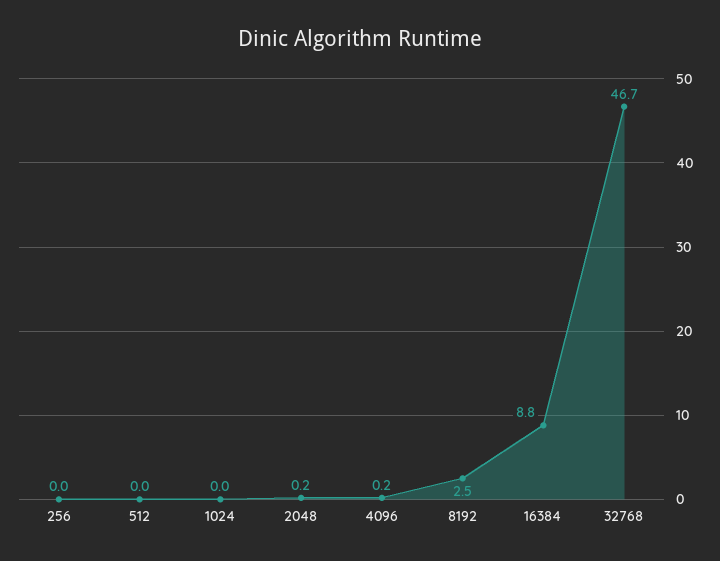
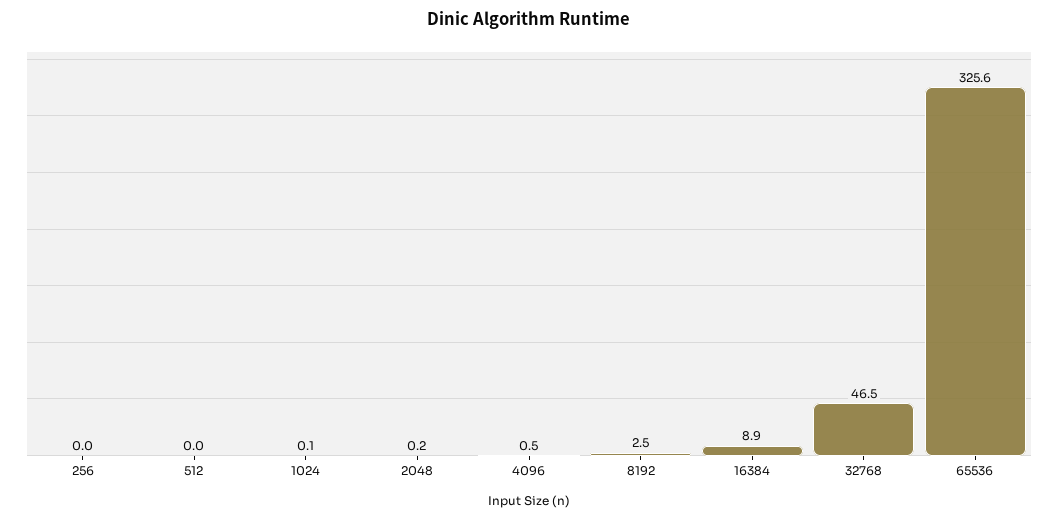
  {
    "256": 0,
    "512": 0,
-   "1024": 0,
+   "1024": 0.1,
    "2048": 0.2,
-   "4096": 0.2,
+   "4096": 0.5,
    "8192": 2.5,
-   "16384": 8.8,
+   "16384": 8.9,
-   "32768": 46.7
+   "32768": 46.5,
+   "65536": 325.6
  }

